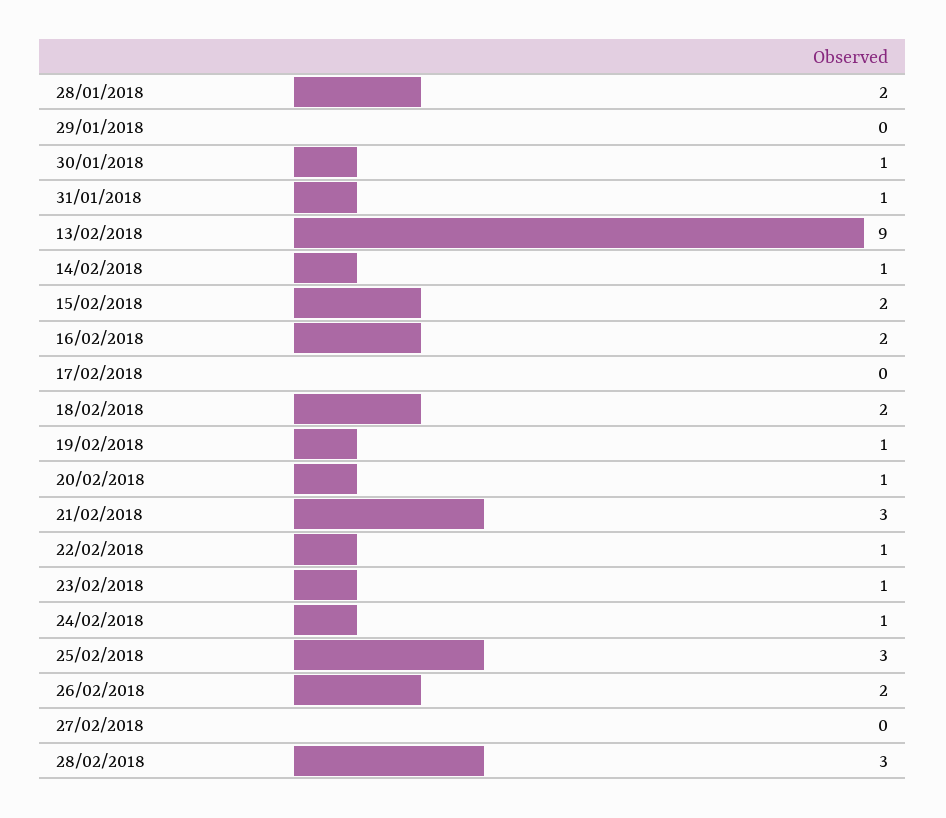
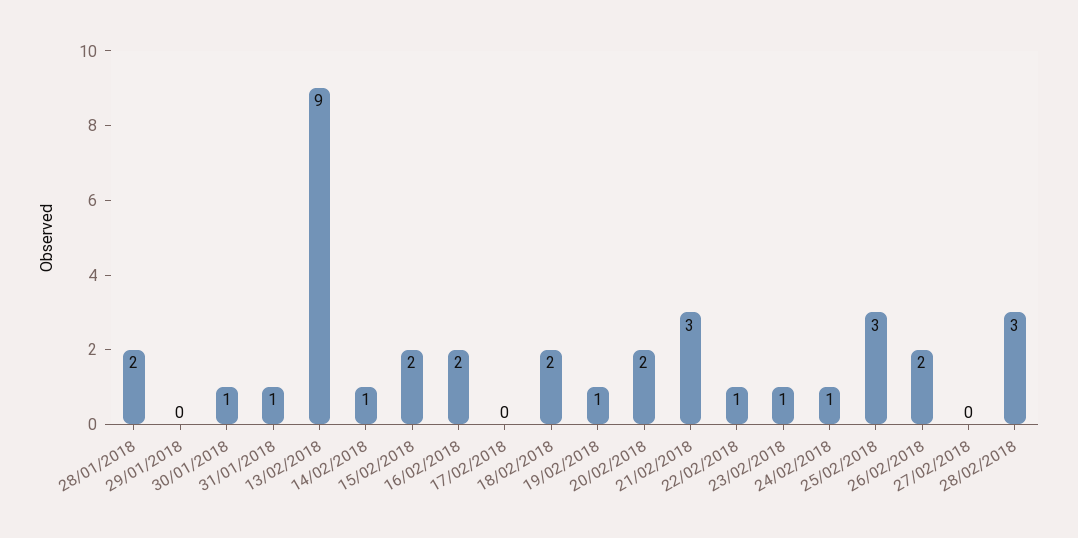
  {
    "28/01/2018": 2,
    "29/01/2018": 0,
    "30/01/2018": 1,
    "31/01/2018": 1,
    "13/02/2018": 9,
    "14/02/2018": 1,
    "15/02/2018": 2,
    "16/02/2018": 2,
    "17/02/2018": 0,
    "18/02/2018": 2,
    "19/02/2018": 1,
-   "20/02/2018": 1,
+   "20/02/2018": 2,
    "21/02/2018": 3,
    "22/02/2018": 1,
    "23/02/2018": 1,
    "24/02/2018": 1,
    "25/02/2018": 3,
    "26/02/2018": 2,
    "27/02/2018": 0,
    "28/02/2018": 3
  }

